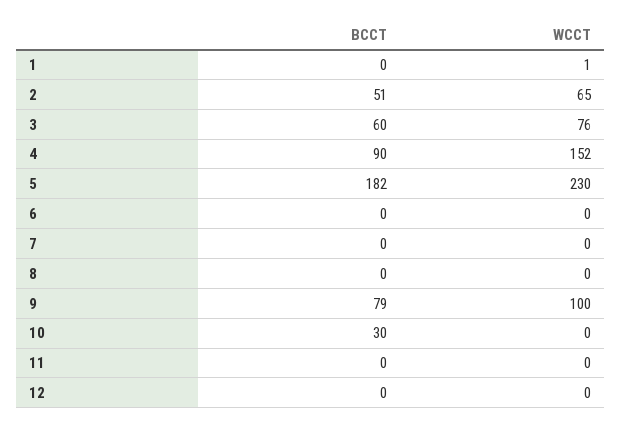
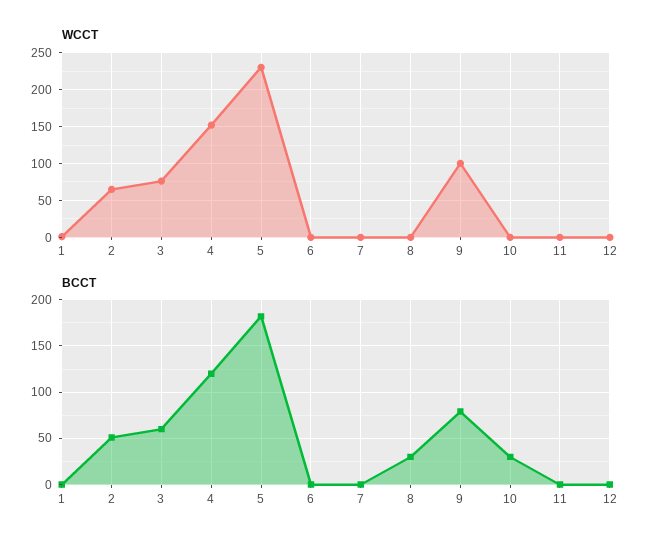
  {
    "BCCT": {
      "1": 0,
      "2": 51,
      "3": 60,
-     "4": 90,
+     "4": 120,
      "5": 182,
      "6": 0,
      "7": 0,
-     "8": 0,
+     "8": 30,
      "9": 79,
      "10": 30,
      "11": 0,
      "12": 0
    },
    "WCCT": {
      "1": 1,
      "2": 65,
      "3": 76,
      "4": 152,
      "5": 230,
      "6": 0,
      "7": 0,
      "8": 0,
      "9": 100,
      "10": 0,
      "11": 0,
      "12": 0
    }
  }

